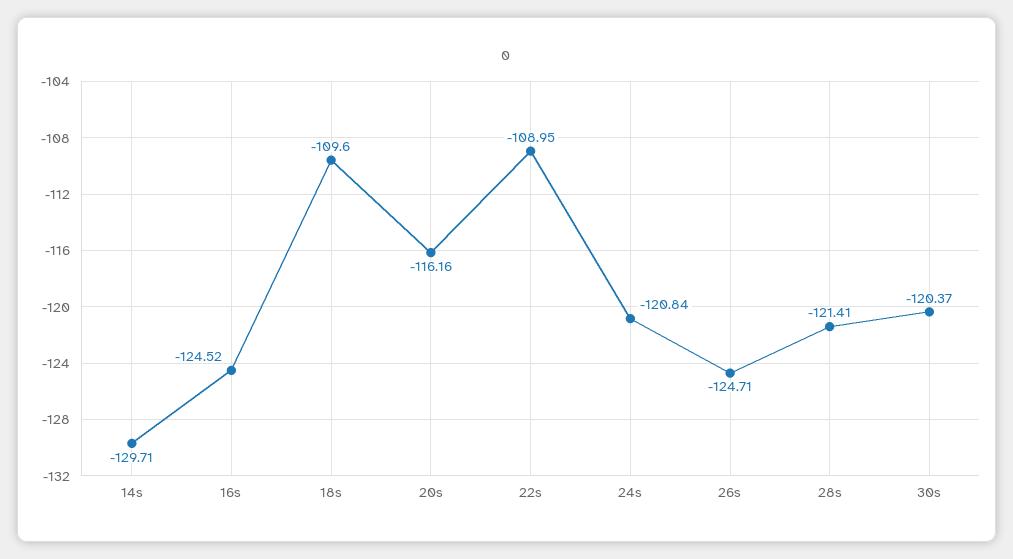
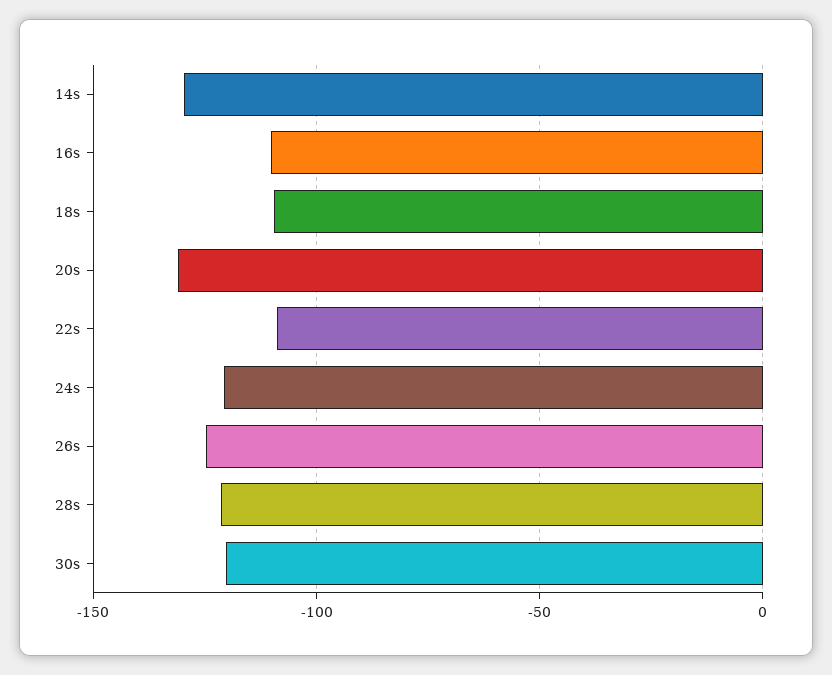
  {
    "14s": -129.71,
-   "16s": -124.52,
+   "16s": -110,
    "18s": -109.6,
-   "20s": -116.16,
+   "20s": -130,
    "22s": -108.95,
    "24s": -120.84,
    "26s": -124.71,
    "28s": -121.41,
    "30s": -120.37
  }

